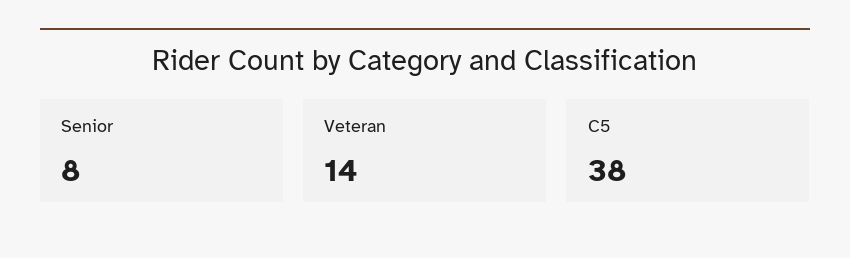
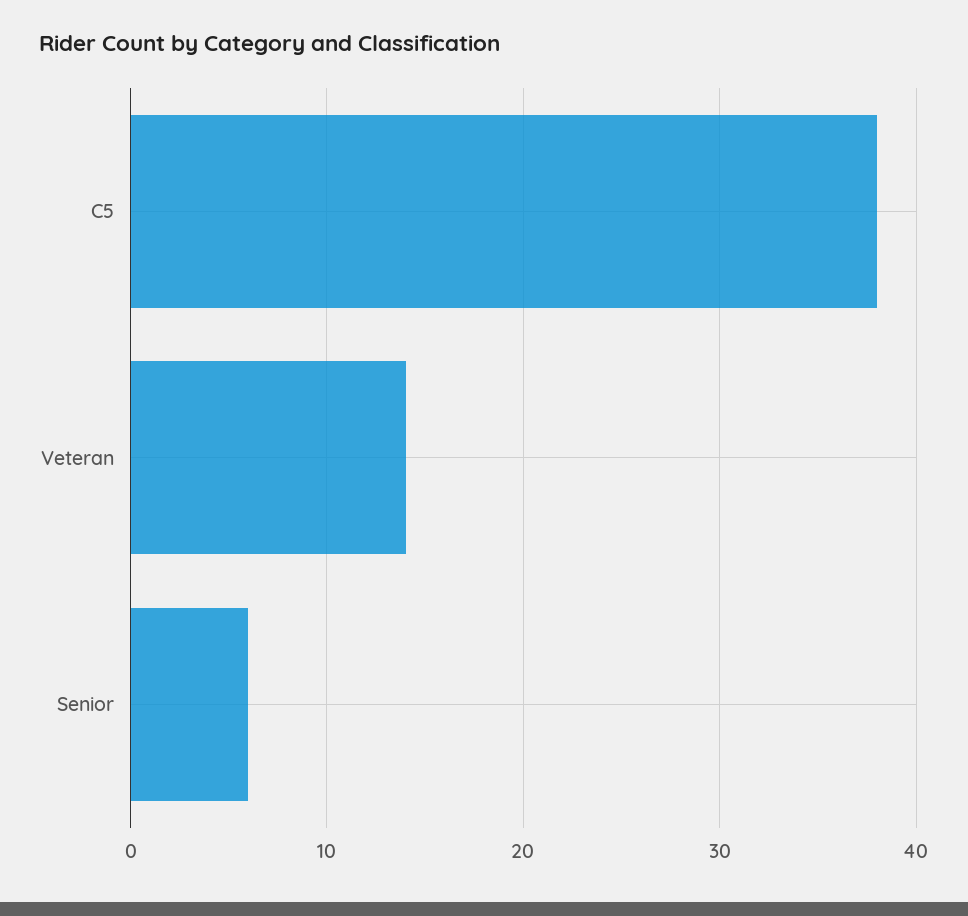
  {
-   "Senior": 8,
+   "Senior": 6,
    "Veteran": 14,
    "C5": 38
  }

